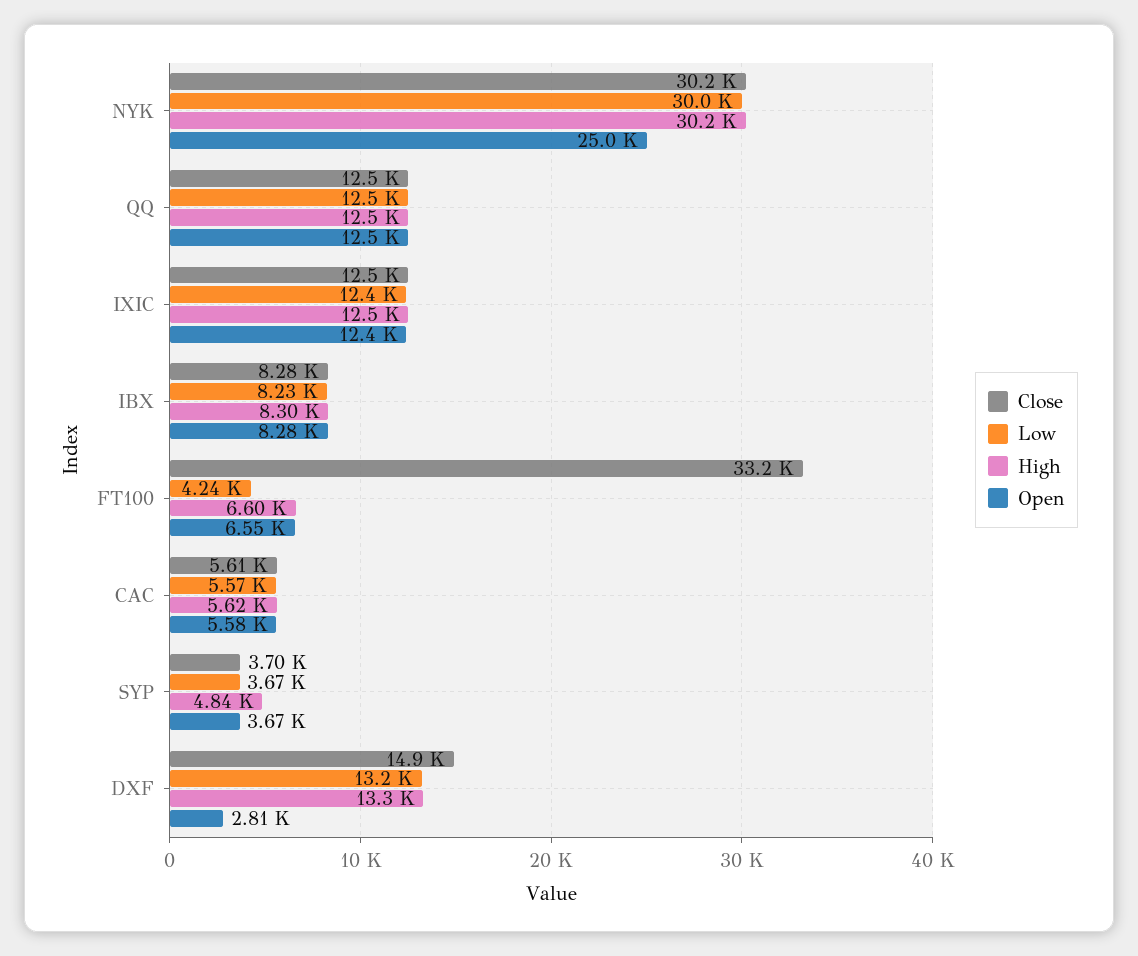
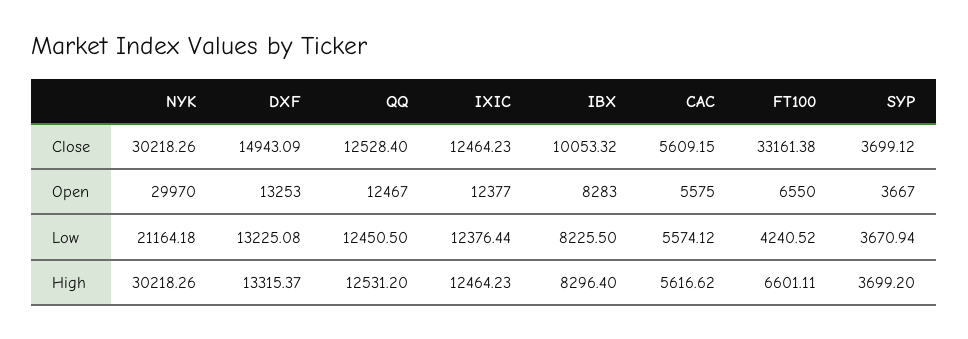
  {
    "Close": {
      "NYK": 30218.26,
      "QQ": 12528.4,
      "IXIC": 12464.23,
-     "IBX": 8280,
+     "IBX": 10053.32,
      "FT100": 33161.38,
      "CAC": 5609.15,
      "SYP": 3699.12,
      "DXF": 14943.09
    },
    "Low": {
-     "NYK": 30000,
+     "NYK": 21164.18,
      "QQ": 12450.5,
      "IXIC": 12376.44,
      "IBX": 8225.5,
      "FT100": 4240.52,
      "CAC": 5574.12,
      "SYP": 3670.94,
      "DXF": 13225.08
    },
    "High": {
      "NYK": 30218.26,
      "QQ": 12531.2,
      "IXIC": 12464.23,
      "IBX": 8296.4,
      "FT100": 6601.11,
      "CAC": 5616.62,
-     "SYP": 4840,
+     "SYP": 3699.2,
      "DXF": 13315.37
    },
    "Open": {
-     "NYK": 25000,
+     "NYK": 29970,
      "QQ": 12467,
      "IXIC": 12377,
      "IBX": 8283,
      "FT100": 6550,
      "CAC": 5575,
      "SYP": 3667,
-     "DXF": 2810
+     "DXF": 13253
    }
  }

